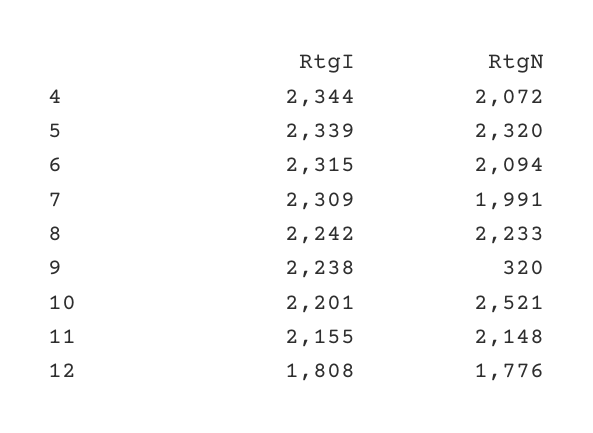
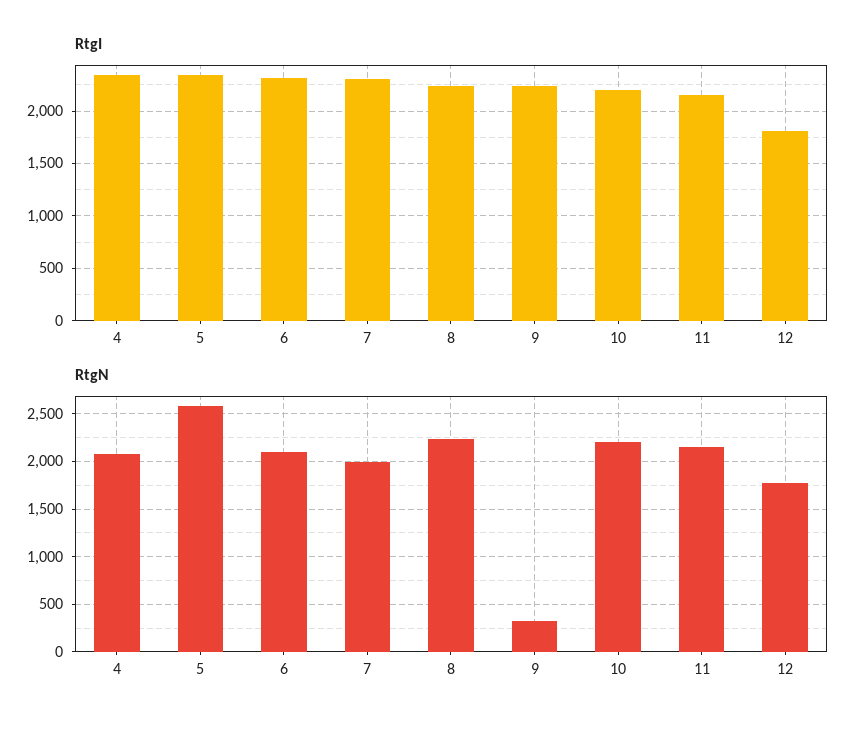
  {
    "RtgI": {
      "4": 2344,
      "5": 2339,
      "6": 2315,
      "7": 2309,
      "8": 2242,
      "9": 2238,
      "10": 2201,
      "11": 2155,
      "12": 1808
    },
    "RtgN": {
      "4": 2072,
-     "5": 2320,
+     "5": 2600,
      "6": 2094,
      "7": 1991,
      "8": 2233,
      "9": 320,
-     "10": 2521,
+     "10": 2200,
      "11": 2148,
      "12": 1776
    }
  }

